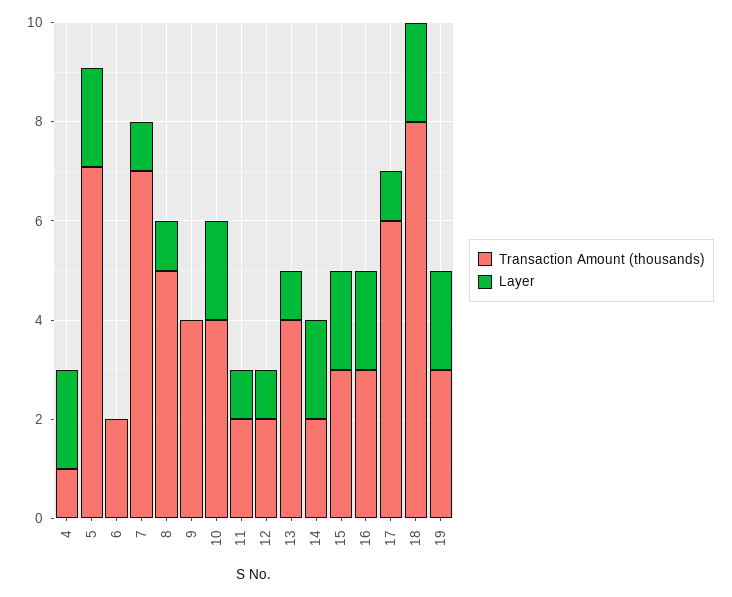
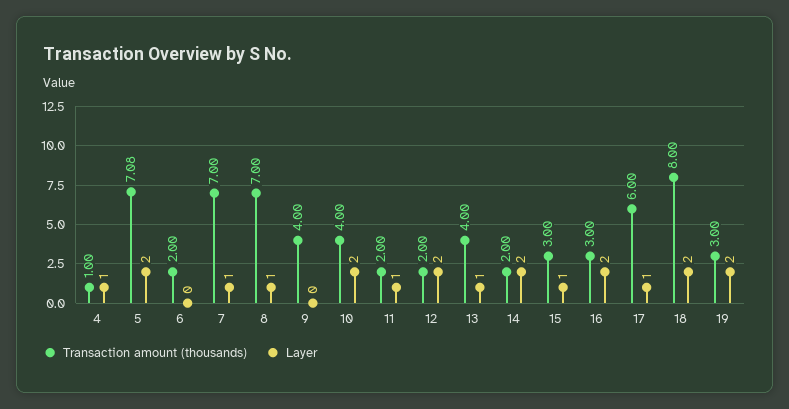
  {
    "Transaction Amount (thousands)": {
      "4": 1,
      "5": 7.08,
      "6": 2,
      "7": 7,
-     "8": 5,
+     "8": 7,
      "9": 4,
      "10": 4,
      "11": 2,
      "12": 2,
      "13": 4,
      "14": 2,
      "15": 3,
      "16": 3,
      "17": 6,
      "18": 8,
      "19": 3
    },
    "Layer": {
-     "4": 2,
+     "4": 1,
      "5": 2,
      "6": 0,
      "7": 1,
      "8": 1,
      "9": 0,
      "10": 2,
      "11": 1,
-     "12": 1,
+     "12": 2,
      "13": 1,
      "14": 2,
-     "15": 2,
+     "15": 1,
      "16": 2,
      "17": 1,
      "18": 2,
      "19": 2
    }
  }

